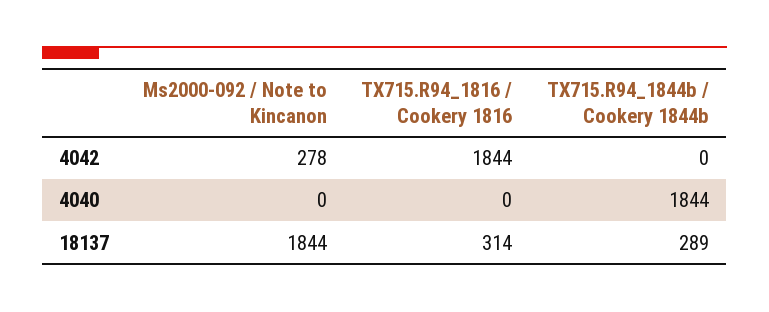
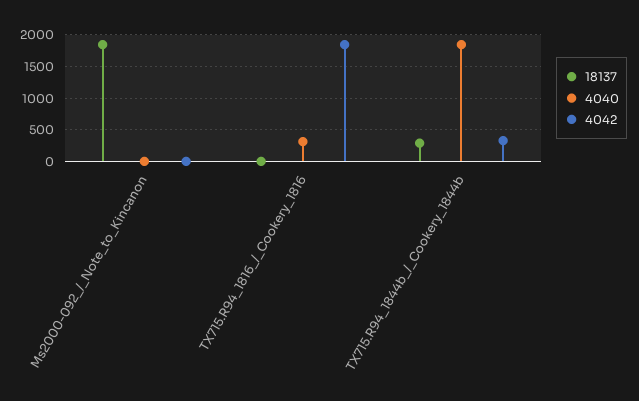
  {
    "4042": {
-     "Ms2000-092 / Note to Kincanon": 278,
+     "Ms2000-092 / Note to Kincanon": 0,
      "TX715.R94_1816 / Cookery 1816": 1844,
-     "TX715.R94_1844b / Cookery 1844b": 0
+     "TX715.R94_1844b / Cookery 1844b": 300
    },
    "4040": {
      "Ms2000-092 / Note to Kincanon": 0,
-     "TX715.R94_1816 / Cookery 1816": 0,
+     "TX715.R94_1816 / Cookery 1816": 300,
      "TX715.R94_1844b / Cookery 1844b": 1844
    },
    "18137": {
      "Ms2000-092 / Note to Kincanon": 1844,
-     "TX715.R94_1816 / Cookery 1816": 314,
+     "TX715.R94_1816 / Cookery 1816": 0,
      "TX715.R94_1844b / Cookery 1844b": 289
    }
  }

